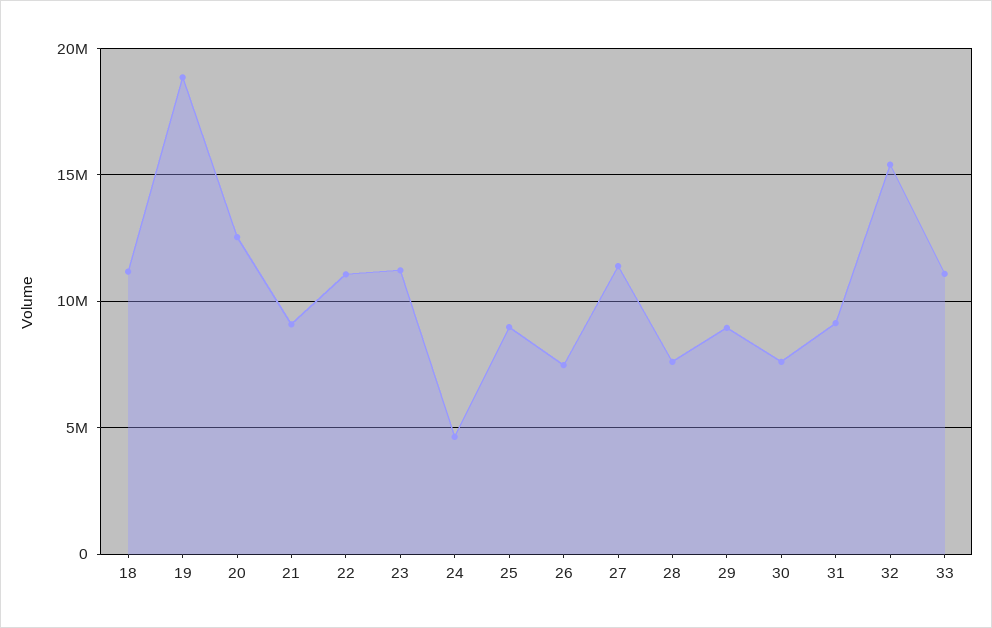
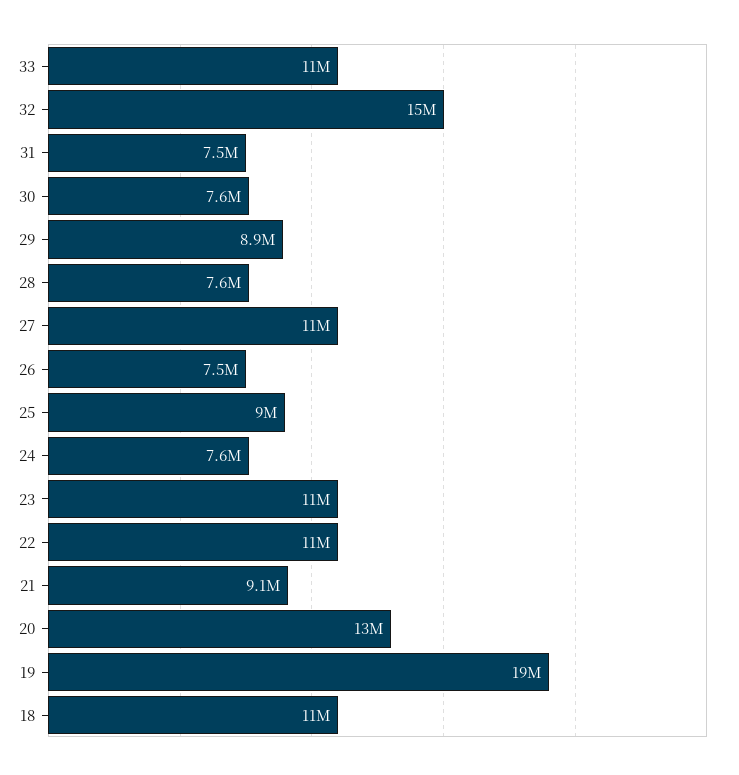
  {
    "18": 11000000,
    "19": 19000000,
    "20": 13000000,
    "21": 9100000,
    "22": 11000000,
    "23": 11000000,
-   "24": 4500000,
+   "24": 7600000,
    "25": 9000000,
    "26": 7500000,
    "27": 11000000,
    "28": 7600000,
    "29": 8900000,
    "30": 7600000,
-   "31": 9000000,
+   "31": 7500000,
    "32": 15000000,
    "33": 11000000
  }

